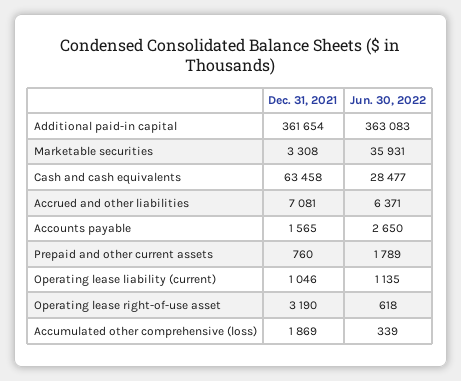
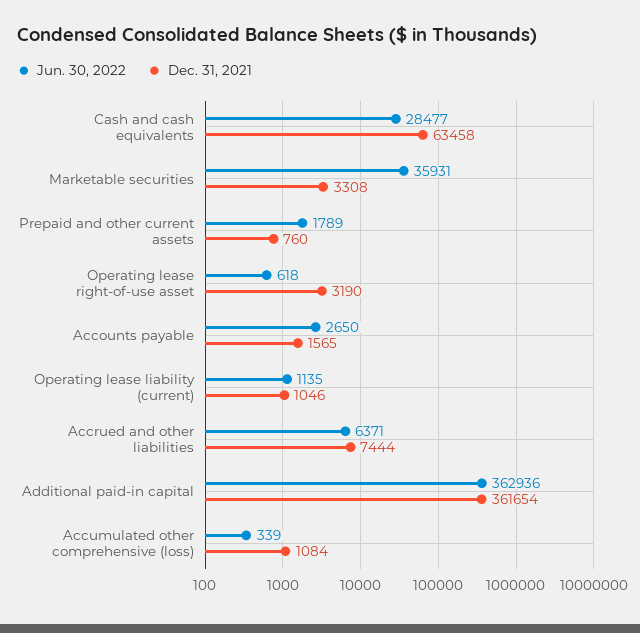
  {
    "Dec. 31, 2021": {
      "Additional paid-in capital": 361654,
      "Marketable securities": 3308,
      "Cash and cash equivalents": 63458,
-     "Accrued and other liabilities": 7081,
+     "Accrued and other liabilities": 7444,
      "Accounts payable": 1565,
      "Prepaid and other current assets": 760,
      "Operating lease liability (current)": 1046,
      "Operating lease right-of-use asset": 3190,
-     "Accumulated other comprehensive (loss)": 1869
+     "Accumulated other comprehensive (loss)": 1084
    },
    "Jun. 30, 2022": {
-     "Additional paid-in capital": 363083,
+     "Additional paid-in capital": 362936,
      "Marketable securities": 35931,
      "Cash and cash equivalents": 28477,
      "Accrued and other liabilities": 6371,
      "Accounts payable": 2650,
      "Prepaid and other current assets": 1789,
      "Operating lease liability (current)": 1135,
      "Operating lease right-of-use asset": 618,
      "Accumulated other comprehensive (loss)": 339
    }
  }

